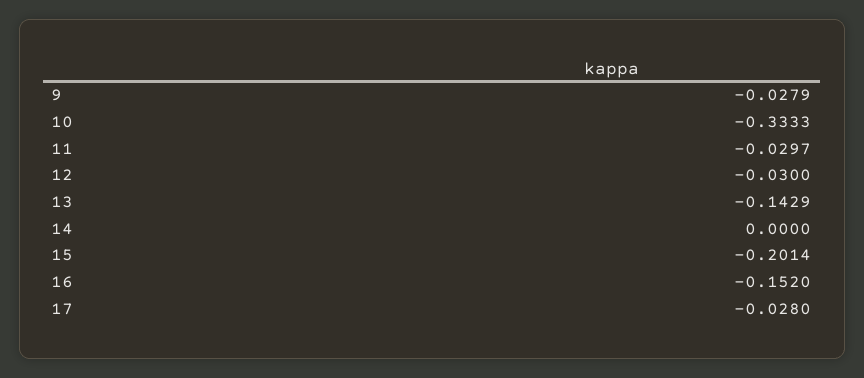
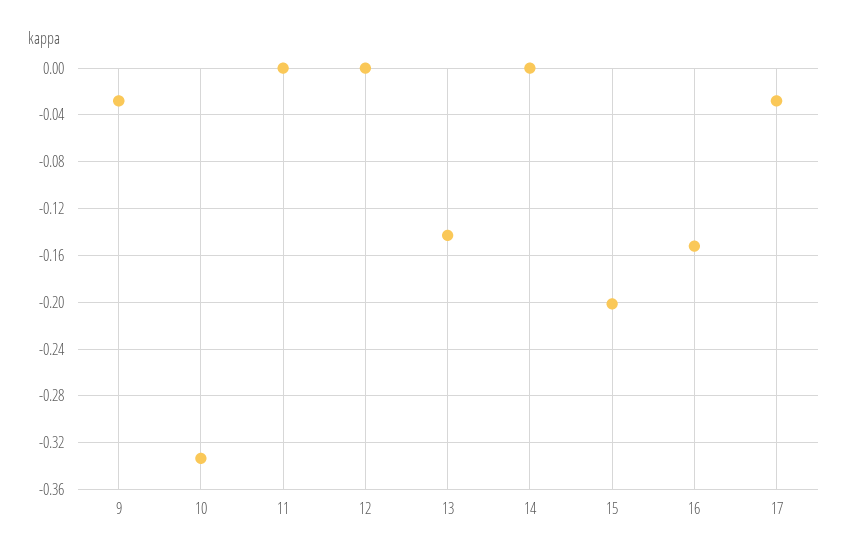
  {
    "9": -0.0279,
    "10": -0.3333,
-   "11": -0.0297,
+   "11": 0,
-   "12": -0.03,
+   "12": 0,
    "13": -0.1429,
    "14": 0,
    "15": -0.2014,
    "16": -0.152,
    "17": -0.028
  }

